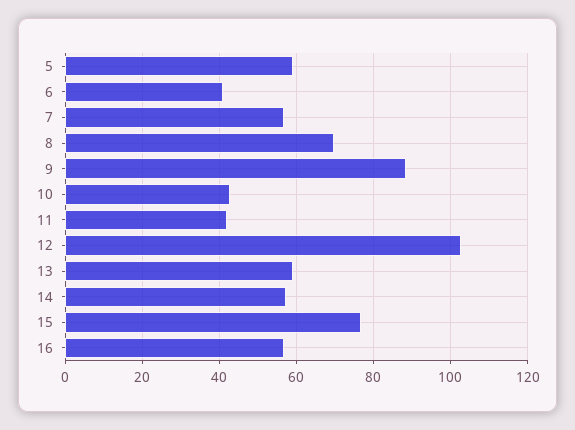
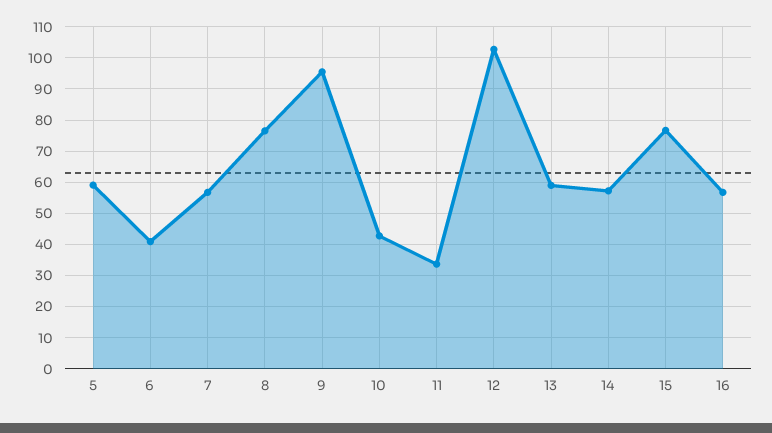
  {
    "5": 60,
    "6": 40,
    "7": 56,
-   "8": 70,
+   "8": 76,
-   "9": 88,
+   "9": 96,
    "10": 42,
-   "11": 42,
+   "11": 34,
    "12": 102,
    "13": 60,
    "14": 58,
    "15": 76,
    "16": 56
  }

